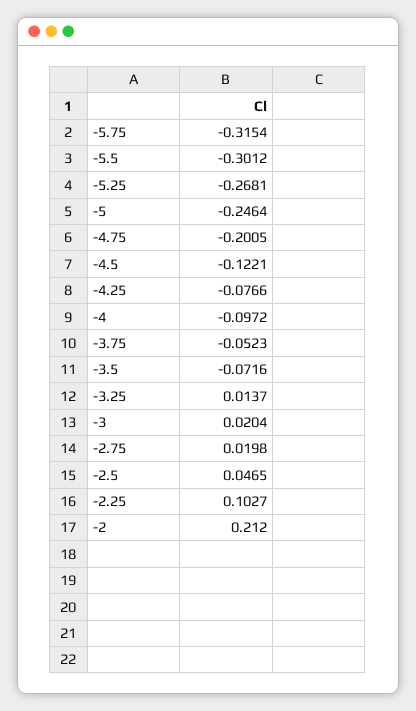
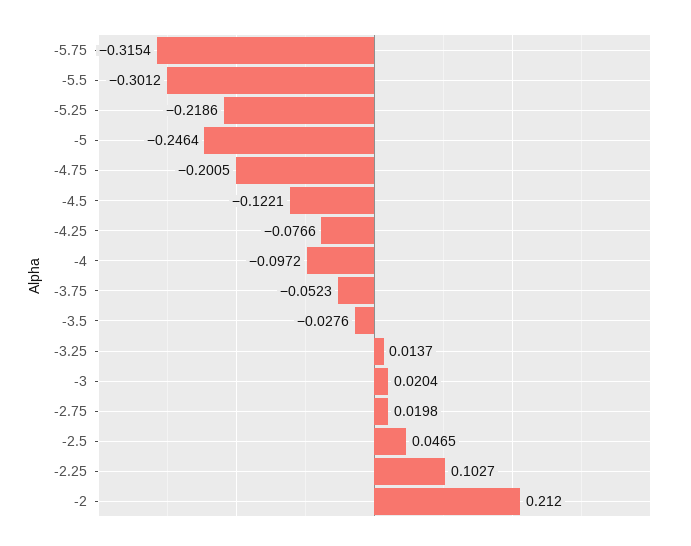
  {
    "-5.75": -0.3154,
    "-5.5": -0.3012,
-   "-5.25": -0.2681,
+   "-5.25": -0.2186,
    "-5": -0.2464,
    "-4.75": -0.2005,
    "-4.5": -0.1221,
    "-4.25": -0.0766,
    "-4": -0.0972,
    "-3.75": -0.0523,
-   "-3.5": -0.0716,
+   "-3.5": -0.0276,
    "-3.25": 0.0137,
    "-3": 0.0204,
    "-2.75": 0.0198,
    "-2.5": 0.0465,
    "-2.25": 0.1027,
    "-2": 0.212
  }

